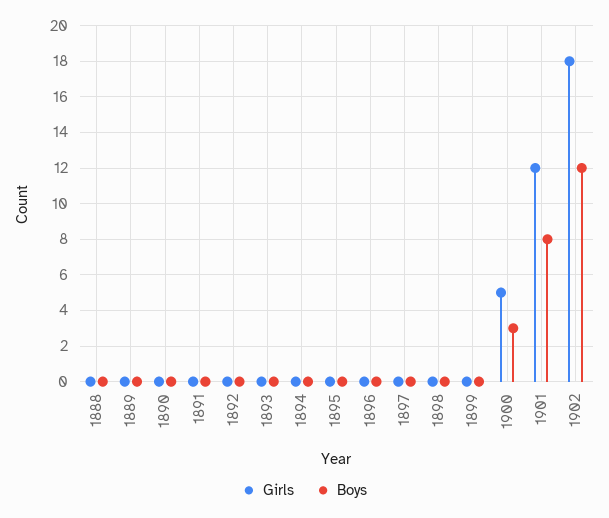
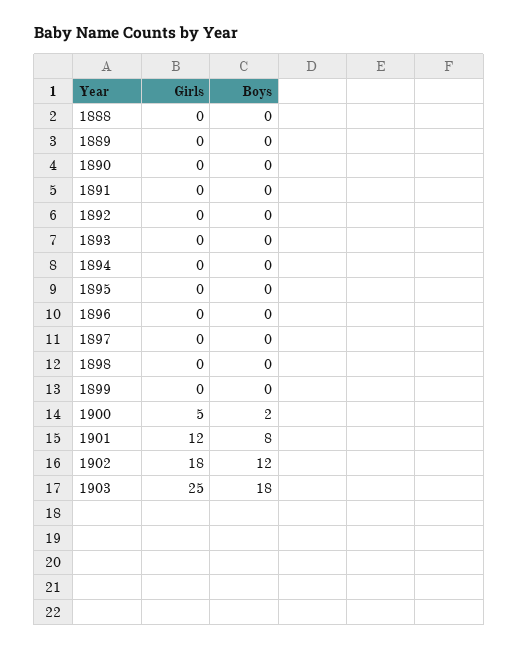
  {
    "Girls": {
      "1888": 0,
      "1889": 0,
      "1890": 0,
      "1891": 0,
      "1892": 0,
      "1893": 0,
      "1894": 0,
      "1895": 0,
      "1896": 0,
      "1897": 0,
      "1898": 0,
      "1899": 0,
      "1900": 5,
      "1901": 12,
-     "1902": 18
+     "1902": 18,
+     "1903": 25
    },
    "Boys": {
      "1888": 0,
      "1889": 0,
      "1890": 0,
      "1891": 0,
      "1892": 0,
      "1893": 0,
      "1894": 0,
      "1895": 0,
      "1896": 0,
      "1897": 0,
      "1898": 0,
      "1899": 0,
-     "1900": 3,
+     "1900": 2,
      "1901": 8,
-     "1902": 12
+     "1902": 12,
+     "1903": 18
    }
  }

